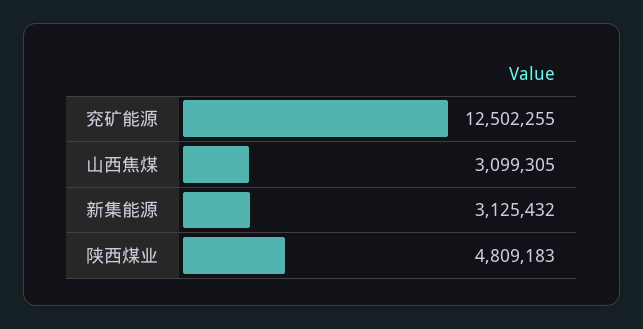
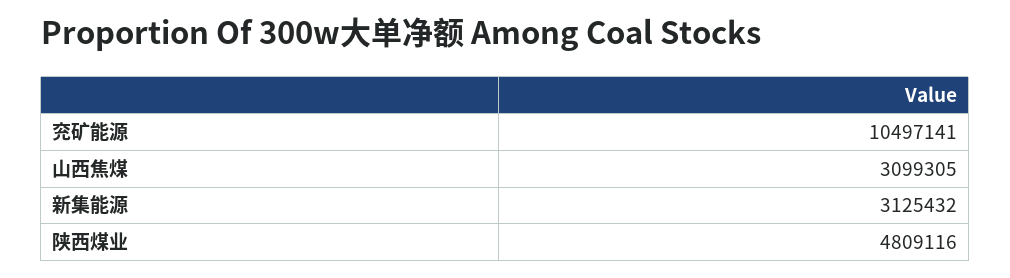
  {
-   "兖矿能源": 12502255,
+   "兖矿能源": 10497141,
    "山西焦煤": 3099305,
    "新集能源": 3125432,
-   "陕西煤业": 4809183
+   "陕西煤业": 4809116
  }

